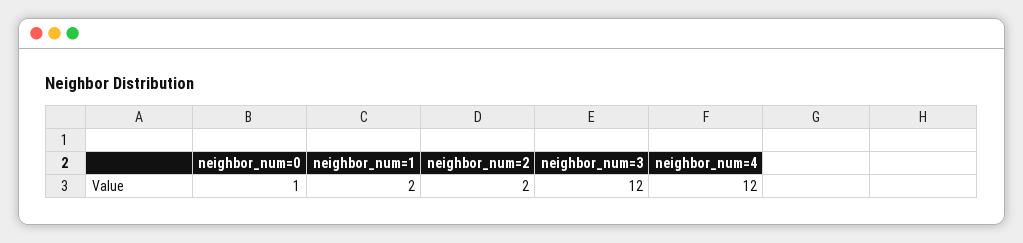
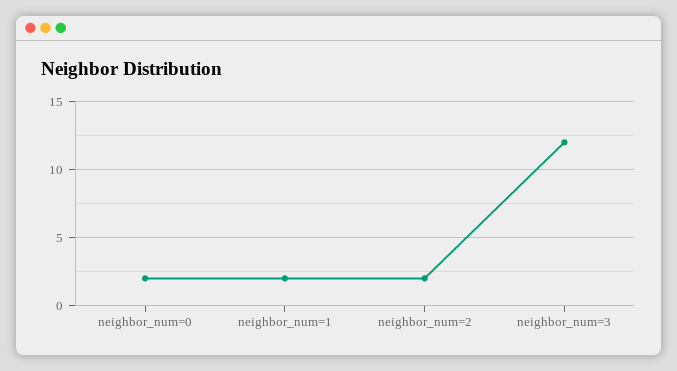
  {
-   "neighbor_num=0": 1,
+   "neighbor_num=0": 2,
    "neighbor_num=1": 2,
    "neighbor_num=2": 2,
-   "neighbor_num=3": 12,
+   "neighbor_num=3": 12
-   "neighbor_num=4": 12
  }

